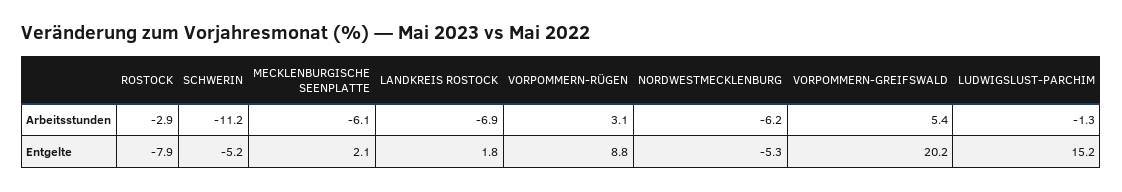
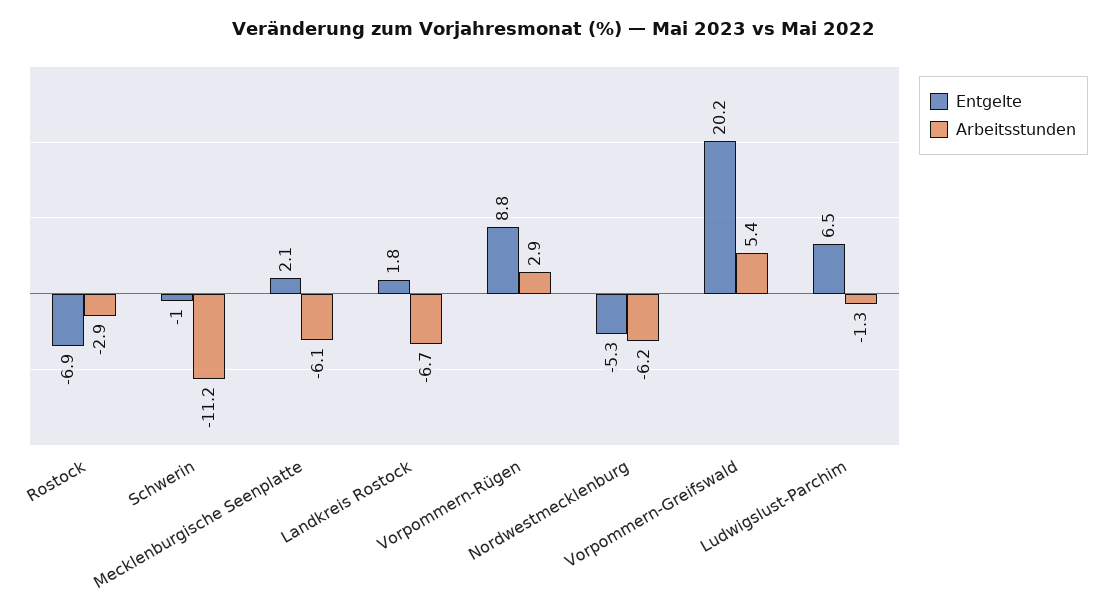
  {
    "Arbeitsstunden": {
      "ROSTOCK": -2.9,
      "SCHWERIN": -11.2,
      "MECKLENBURGISCHE SEENPLATTE": -6.1,
-     "LANDKREIS ROSTOCK": -6.9,
+     "LANDKREIS ROSTOCK": -6.7,
-     "VORPOMMERN-RÜGEN": 3.1,
+     "VORPOMMERN-RÜGEN": 2.9,
      "NORDWESTMECKLENBURG": -6.2,
      "VORPOMMERN-GREIFSWALD": 5.4,
      "LUDWIGSLUST-PARCHIM": -1.3
    },
    "Entgelte": {
-     "ROSTOCK": -7.9,
+     "ROSTOCK": -6.9,
-     "SCHWERIN": -5.2,
+     "SCHWERIN": -1,
      "MECKLENBURGISCHE SEENPLATTE": 2.1,
      "LANDKREIS ROSTOCK": 1.8,
      "VORPOMMERN-RÜGEN": 8.8,
      "NORDWESTMECKLENBURG": -5.3,
      "VORPOMMERN-GREIFSWALD": 20.2,
-     "LUDWIGSLUST-PARCHIM": 15.2
+     "LUDWIGSLUST-PARCHIM": 6.5
    }
  }

